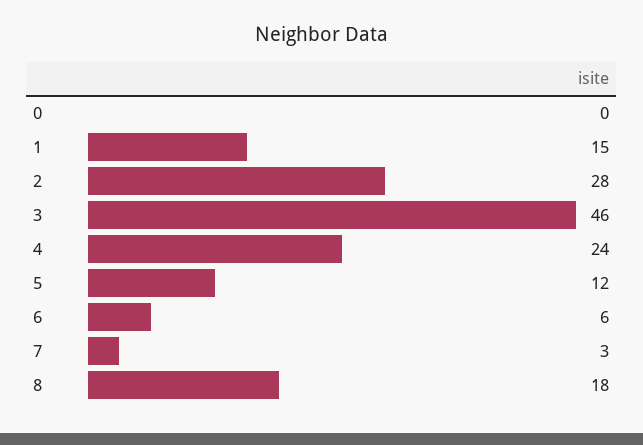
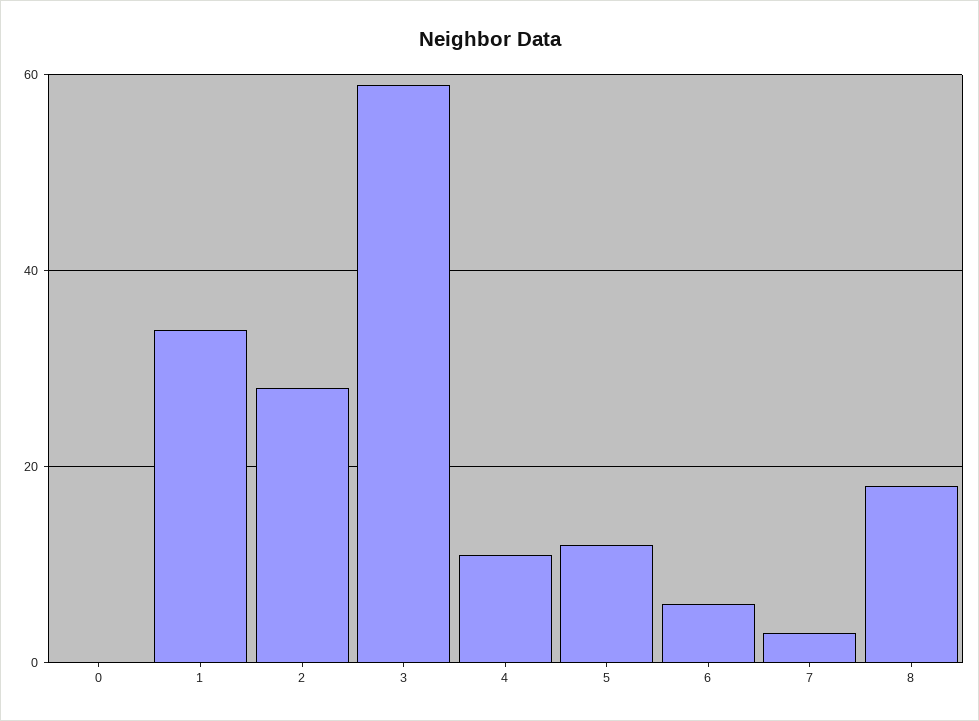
  {
    "0": 0,
-   "1": 15,
+   "1": 35,
    "2": 28,
-   "3": 46,
+   "3": 60,
-   "4": 24,
+   "4": 10,
    "5": 12,
    "6": 6,
    "7": 3,
    "8": 18
  }

